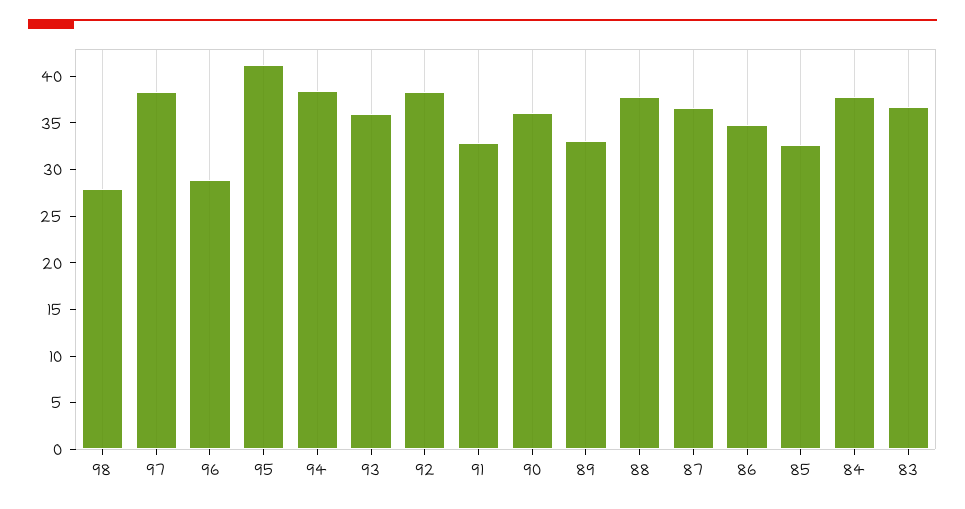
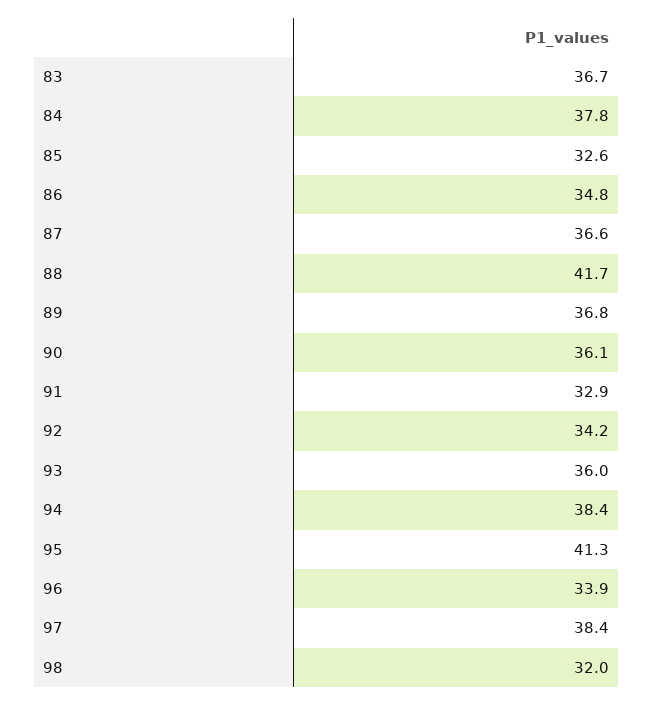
  {
-   "98": 28,
+   "98": 32,
    "97": 38.4,
-   "96": 29,
+   "96": 33.9,
    "95": 41.3,
    "94": 38.4,
    "93": 36,
-   "92": 38,
+   "92": 34.2,
    "91": 32.9,
    "90": 36.1,
-   "89": 33,
+   "89": 36.8,
-   "88": 38,
+   "88": 41.7,
    "87": 36.6,
    "86": 34.8,
    "85": 32.6,
    "84": 37.8,
    "83": 36.7
  }

